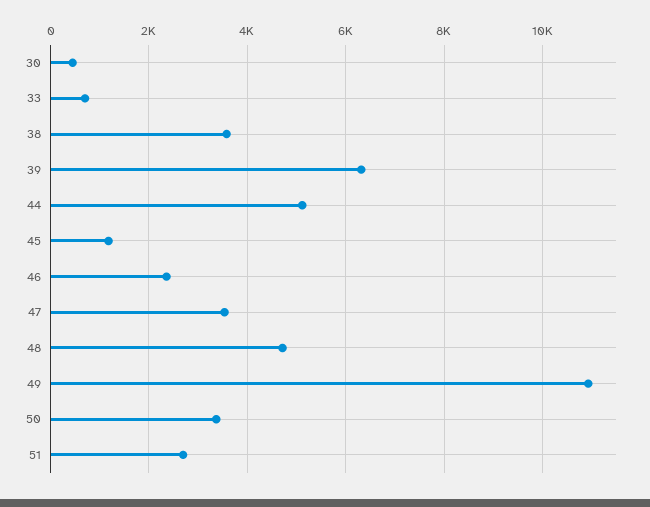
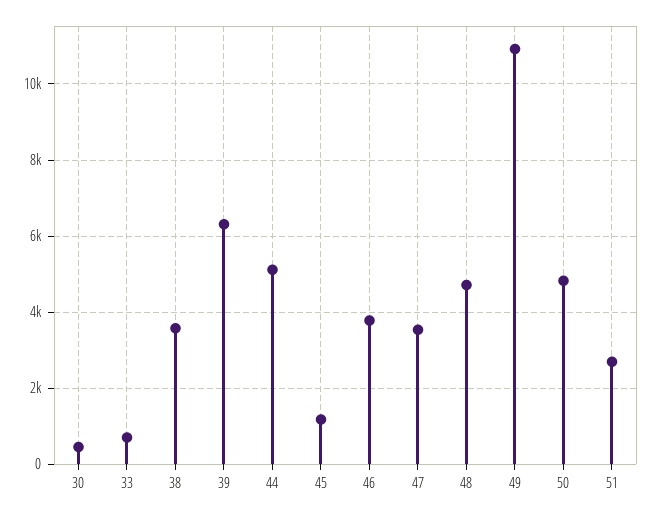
  {
    "30": 400,
    "33": 800,
    "38": 3600,
    "39": 6400,
    "44": 5200,
    "45": 1200,
-   "46": 2400,
+   "46": 3800,
    "47": 3600,
    "48": 4800,
    "49": 11000,
-   "50": 3400,
+   "50": 4800,
    "51": 2600
  }

